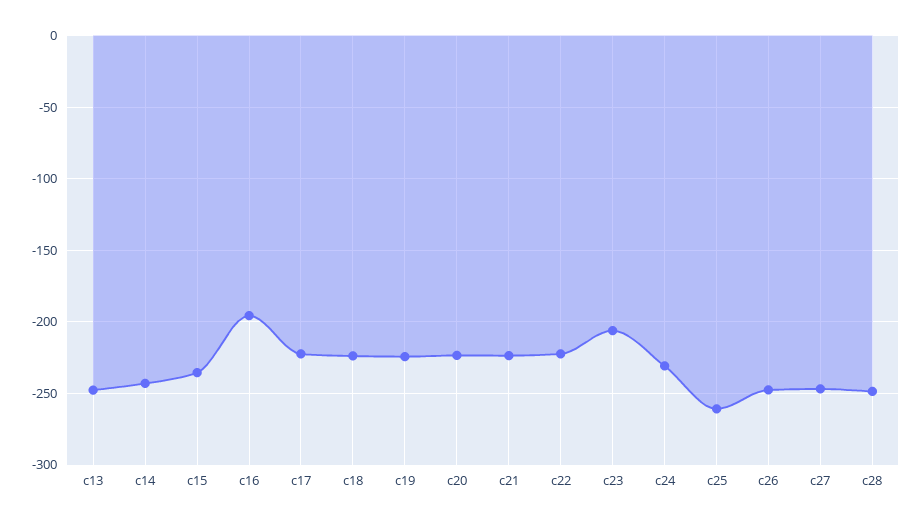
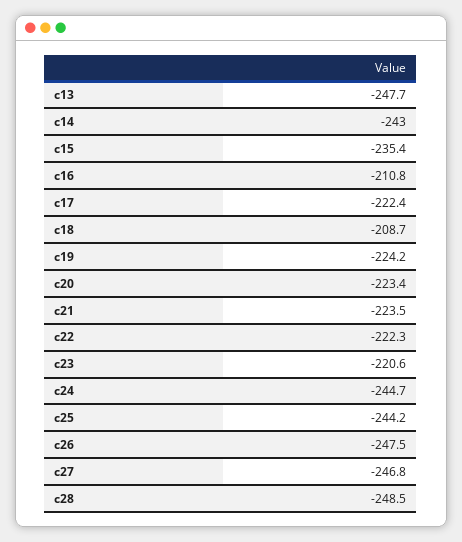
  {
    "c13": -247.7,
    "c14": -243,
    "c15": -235.4,
-   "c16": -195,
+   "c16": -210.8,
    "c17": -222.4,
-   "c18": -225,
+   "c18": -208.7,
    "c19": -224.2,
    "c20": -223.4,
    "c21": -223.5,
    "c22": -222.3,
-   "c23": -205,
+   "c23": -220.6,
-   "c24": -230,
+   "c24": -244.7,
-   "c25": -260,
+   "c25": -244.2,
    "c26": -247.5,
    "c27": -246.8,
    "c28": -248.5
  }

